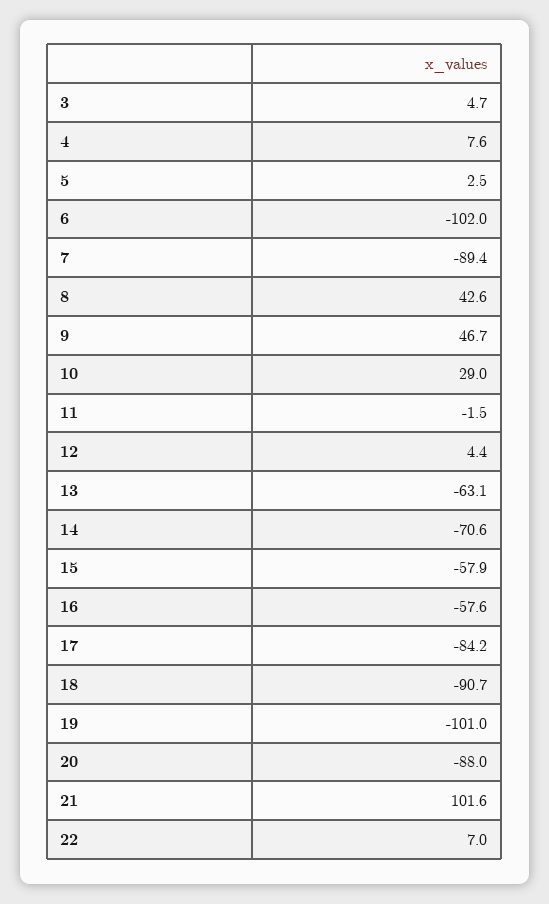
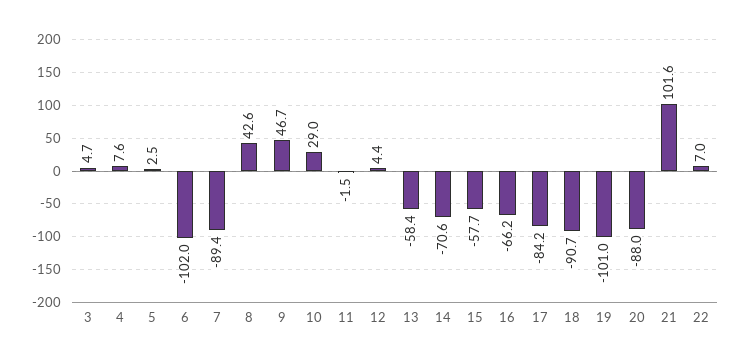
  {
    "3": 4.7,
    "4": 7.6,
    "5": 2.5,
    "6": -102,
    "7": -89.4,
    "8": 42.6,
    "9": 46.7,
    "10": 29,
    "11": -1.5,
    "12": 4.4,
-   "13": -63.1,
+   "13": -58.4,
    "14": -70.6,
-   "15": -57.9,
+   "15": -57.7,
-   "16": -57.6,
+   "16": -66.2,
    "17": -84.2,
    "18": -90.7,
    "19": -101,
    "20": -88,
    "21": 101.6,
    "22": 7
  }

